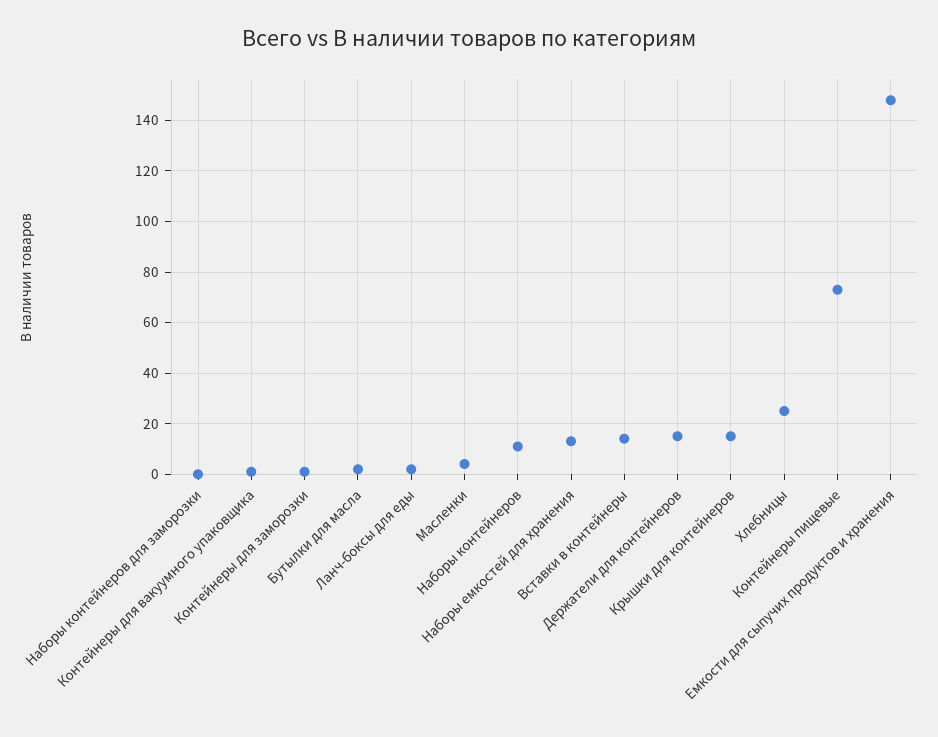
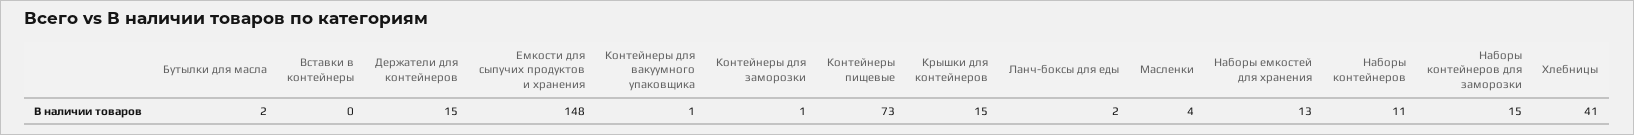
  {
-   "Наборы контейнеров для заморозки": 0,
+   "Наборы контейнеров для заморозки": 15,
    "Контейнеры для вакуумного упаковщика": 1,
    "Контейнеры для заморозки": 1,
    "Бутылки для масла": 2,
    "Ланч-боксы для еды": 2,
    "Масленки": 4,
    "Наборы контейнеров": 11,
    "Наборы емкостей для хранения": 13,
-   "Вставки в контейнеры": 15,
+   "Вставки в контейнеры": 0,
    "Держатели для контейнеров": 15,
    "Крышки для контейнеров": 15,
-   "Хлебницы": 25,
+   "Хлебницы": 41,
    "Контейнеры пищевые": 73,
    "Емкости для сыпучих продуктов и хранения": 148
  }

